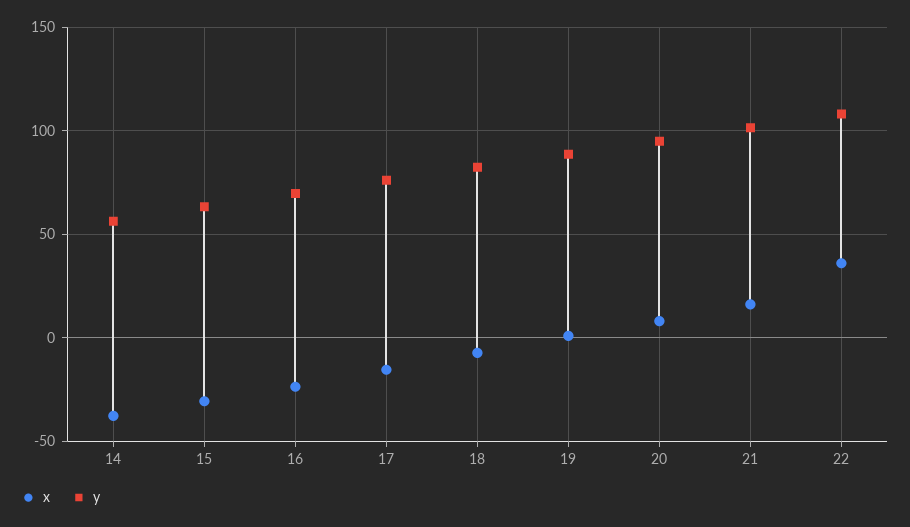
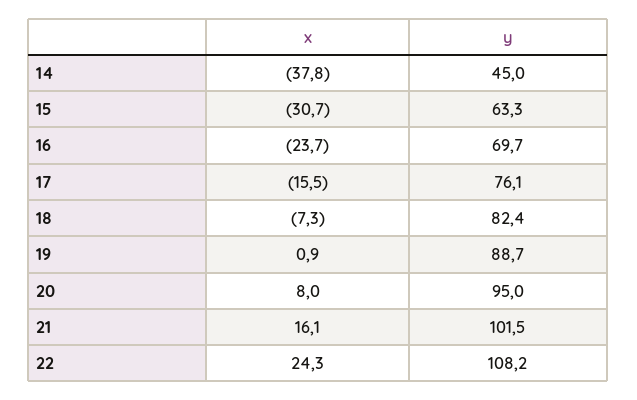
  {
    "x": {
      "14": -37.8,
      "15": -30.7,
      "16": -23.7,
      "17": -15.5,
      "18": -7.3,
      "19": 0.9,
      "20": 8,
      "21": 16.1,
-     "22": 35
+     "22": 24.3
    },
    "y": {
-     "14": 55,
+     "14": 45,
      "15": 63.3,
      "16": 69.7,
      "17": 76.1,
      "18": 82.4,
      "19": 88.7,
      "20": 95,
      "21": 101.5,
      "22": 108.2
    }
  }

